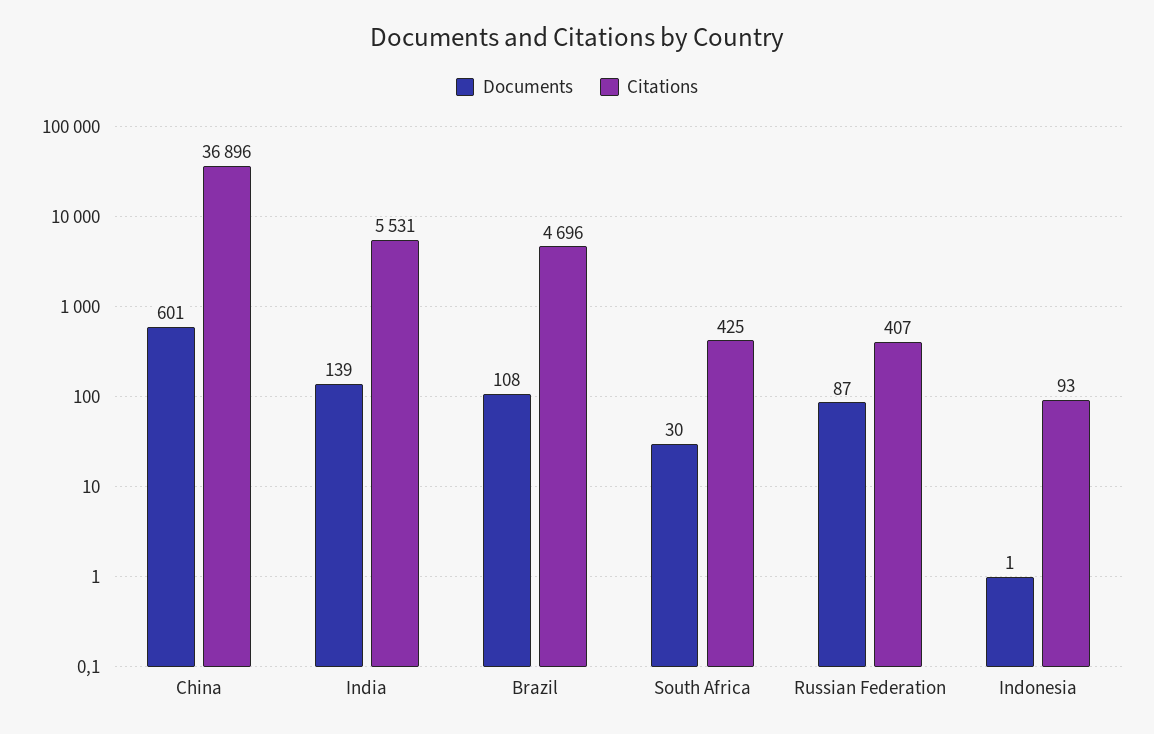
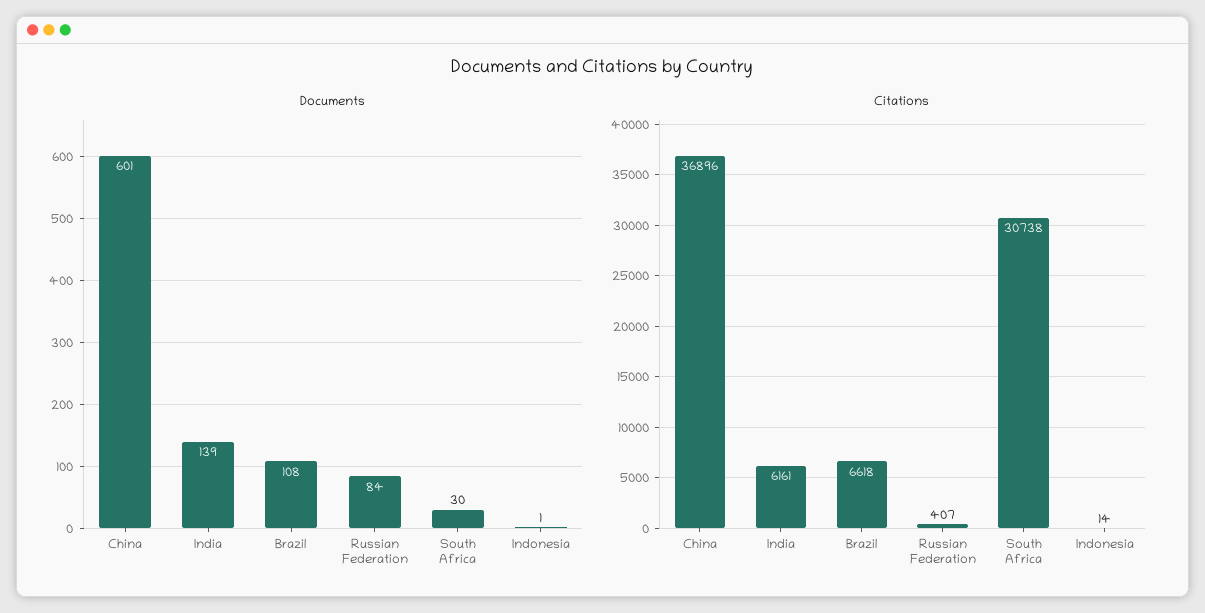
  {
    "Documents": {
      "China": 601,
      "India": 139,
      "Brazil": 108,
      "South Africa": 30,
-     "Russian Federation": 87,
+     "Russian Federation": 84,
      "Indonesia": 1
    },
    "Citations": {
      "China": 36896,
-     "India": 5531,
+     "India": 6161,
-     "Brazil": 4696,
+     "Brazil": 6618,
-     "South Africa": 425,
+     "South Africa": 30738,
      "Russian Federation": 407,
-     "Indonesia": 93
+     "Indonesia": 14
    }
  }

